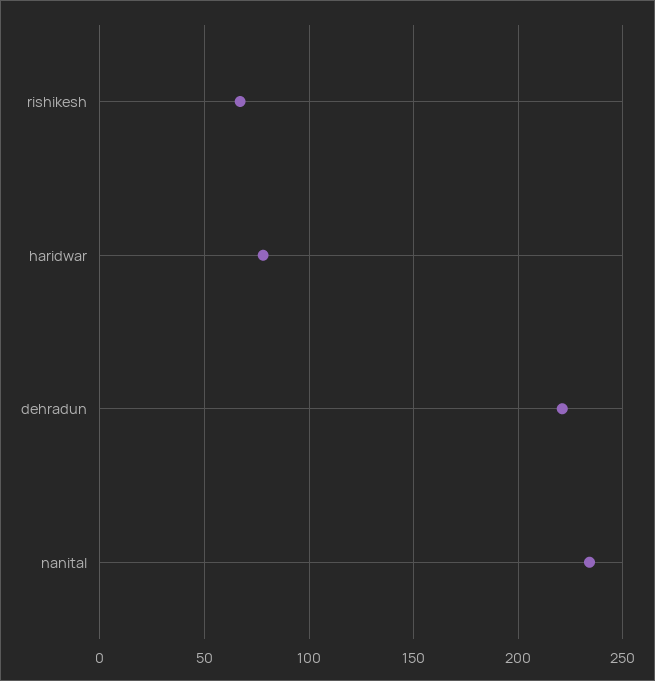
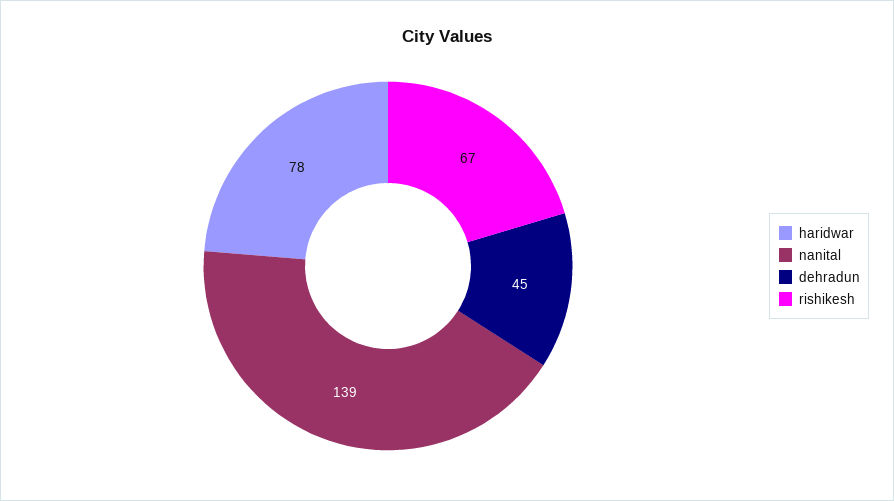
  {
    "rishikesh": 67,
    "haridwar": 78,
-   "dehradun": 220,
+   "dehradun": 45,
-   "nanital": 235
+   "nanital": 139
  }

